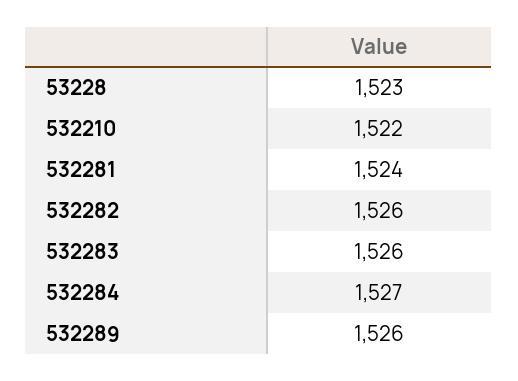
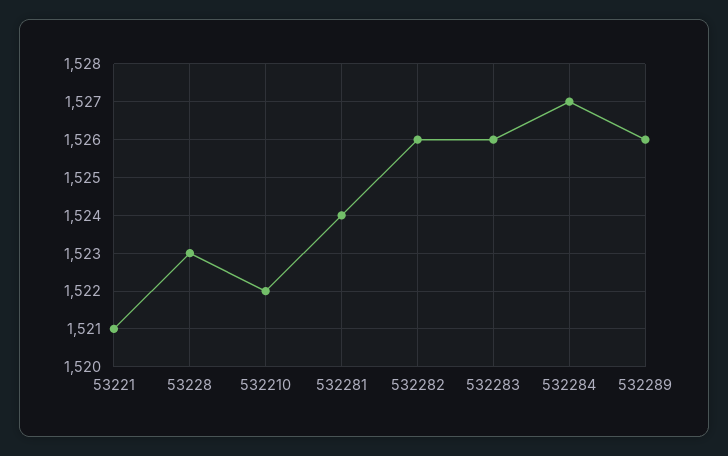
  {
    "53228": 1523,
    "532210": 1522,
    "532281": 1524,
    "532282": 1526,
    "532283": 1526,
    "532284": 1527,
-   "532289": 1526
+   "532289": 1526,
+   "53221": 1521
  }

